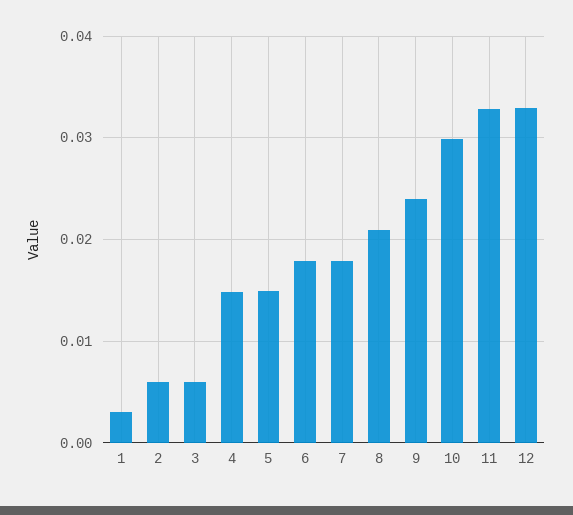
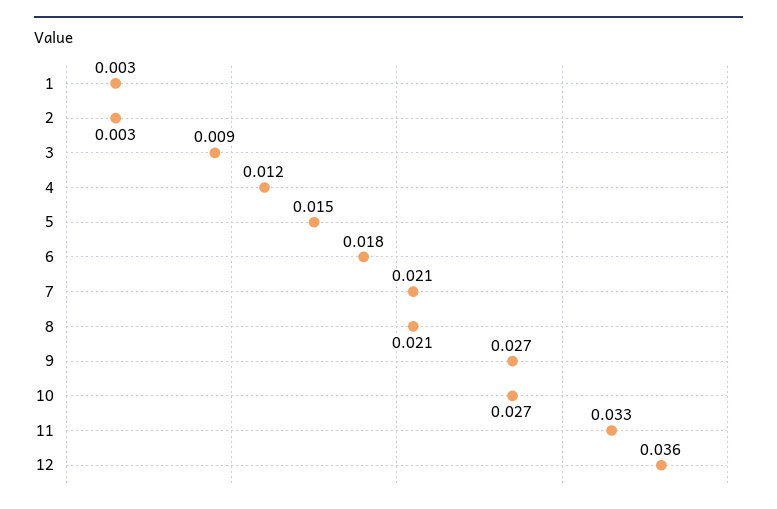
  {
    "1": 0.003,
-   "2": 0.006,
+   "2": 0.003,
-   "3": 0.006,
+   "3": 0.009,
-   "4": 0.015,
+   "4": 0.012,
    "5": 0.015,
    "6": 0.018,
-   "7": 0.018,
+   "7": 0.021,
    "8": 0.021,
-   "9": 0.024,
+   "9": 0.027,
-   "10": 0.03,
+   "10": 0.027,
    "11": 0.033,
-   "12": 0.033
+   "12": 0.036
  }

